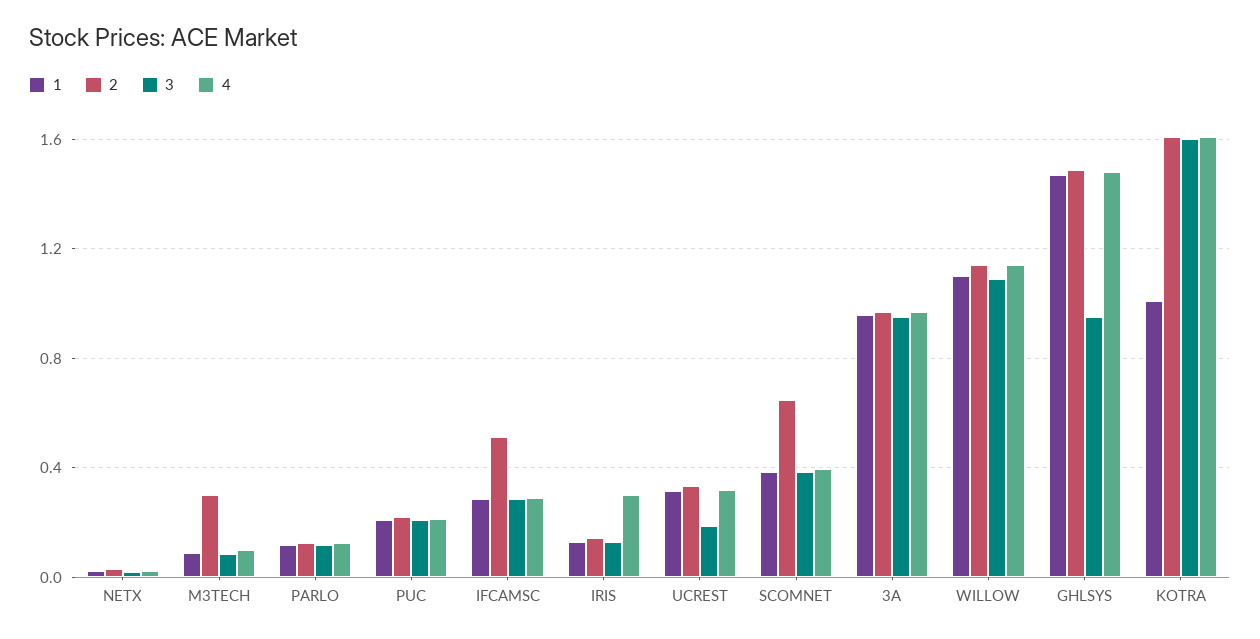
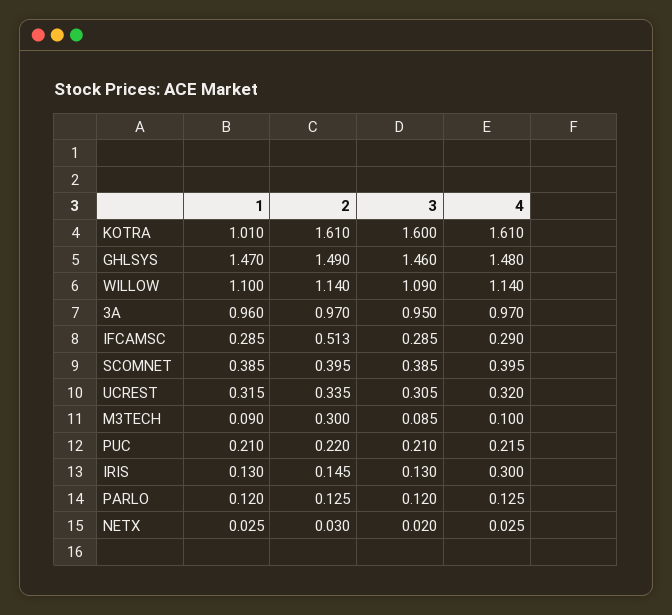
  {
    "1": {
      "NETX": 0.025,
      "M3TECH": 0.09,
      "PARLO": 0.12,
      "PUC": 0.21,
      "IFCAMSC": 0.285,
      "IRIS": 0.13,
      "UCREST": 0.315,
      "SCOMNET": 0.385,
      "3A": 0.96,
      "WILLOW": 1.1,
      "GHLSYS": 1.47,
      "KOTRA": 1.01
    },
    "2": {
      "NETX": 0.03,
      "M3TECH": 0.3,
      "PARLO": 0.125,
      "PUC": 0.22,
      "IFCAMSC": 0.513,
      "IRIS": 0.145,
      "UCREST": 0.335,
-     "SCOMNET": 0.65,
+     "SCOMNET": 0.395,
      "3A": 0.97,
      "WILLOW": 1.14,
      "GHLSYS": 1.49,
      "KOTRA": 1.61
    },
    "3": {
      "NETX": 0.02,
      "M3TECH": 0.085,
      "PARLO": 0.12,
      "PUC": 0.21,
      "IFCAMSC": 0.285,
      "IRIS": 0.13,
-     "UCREST": 0.2,
+     "UCREST": 0.305,
      "SCOMNET": 0.385,
      "3A": 0.95,
      "WILLOW": 1.09,
-     "GHLSYS": 0.95,
+     "GHLSYS": 1.46,
      "KOTRA": 1.6
    },
    "4": {
      "NETX": 0.025,
      "M3TECH": 0.1,
      "PARLO": 0.125,
      "PUC": 0.215,
      "IFCAMSC": 0.29,
      "IRIS": 0.3,
      "UCREST": 0.32,
      "SCOMNET": 0.395,
      "3A": 0.97,
      "WILLOW": 1.14,
      "GHLSYS": 1.48,
      "KOTRA": 1.61
    }
  }

